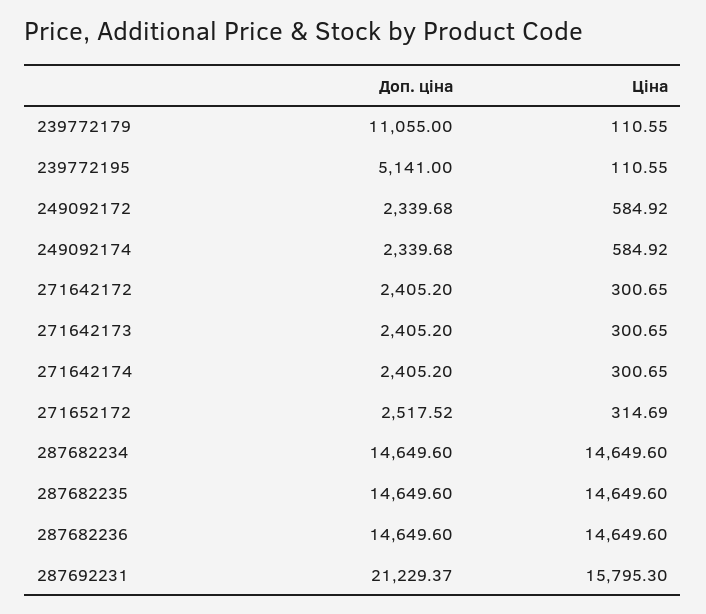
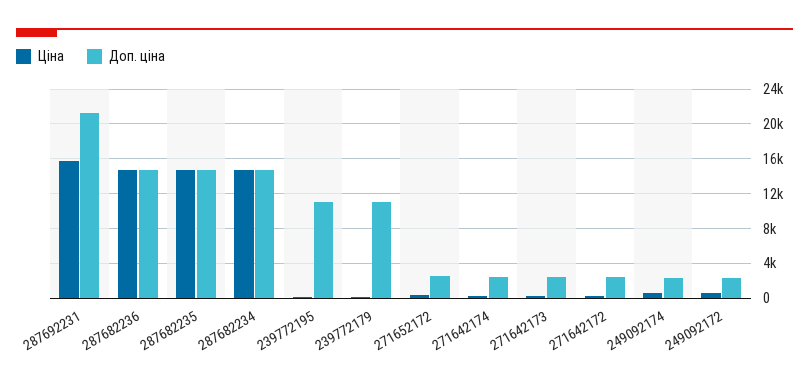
  {
    "Доп. ціна": {
      "239772179": 11055,
-     "239772195": 5141,
+     "239772195": 11000,
      "249092172": 2339.68,
      "249092174": 2339.68,
      "271642172": 2405.2,
      "271642173": 2405.2,
      "271642174": 2405.2,
      "271652172": 2517.52,
      "287682234": 14649.6,
      "287682235": 14649.6,
      "287682236": 14649.6,
      "287692231": 21229.37
    },
    "Ціна": {
      "239772179": 110.55,
      "239772195": 110.55,
      "249092172": 584.92,
      "249092174": 584.92,
      "271642172": 300.65,
      "271642173": 300.65,
      "271642174": 300.65,
      "271652172": 314.69,
      "287682234": 14649.6,
      "287682235": 14649.6,
      "287682236": 14649.6,
      "287692231": 15795.3
    }
  }

